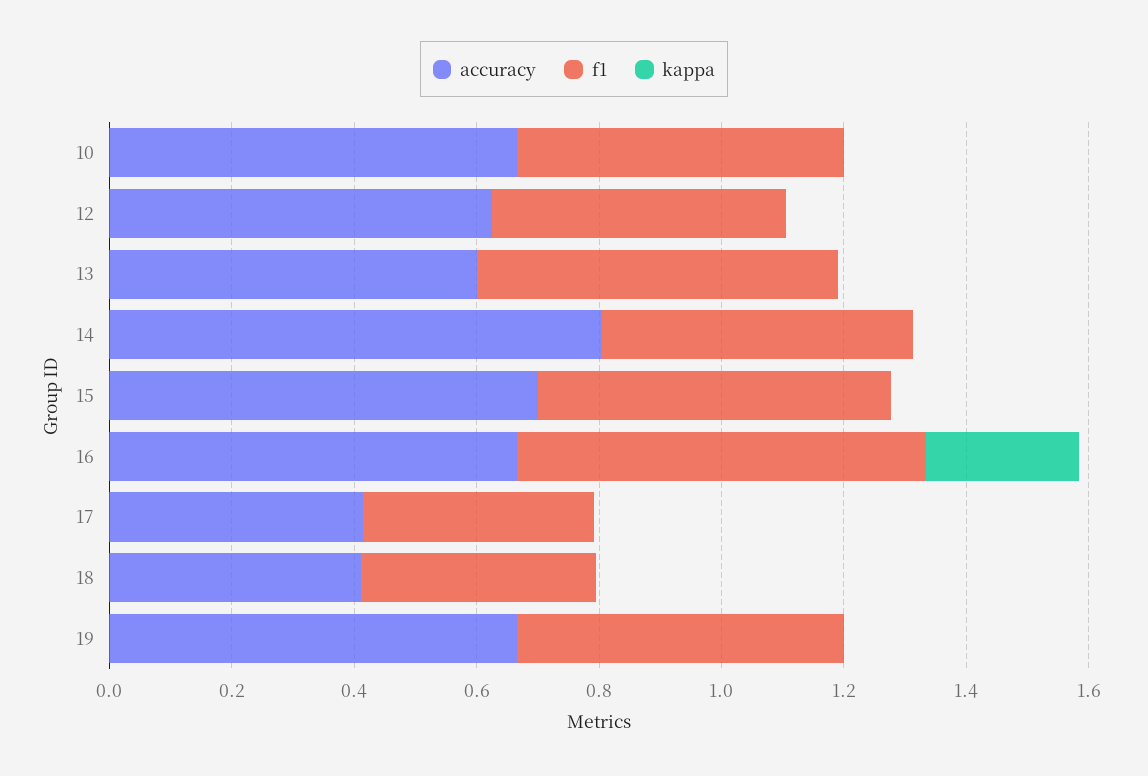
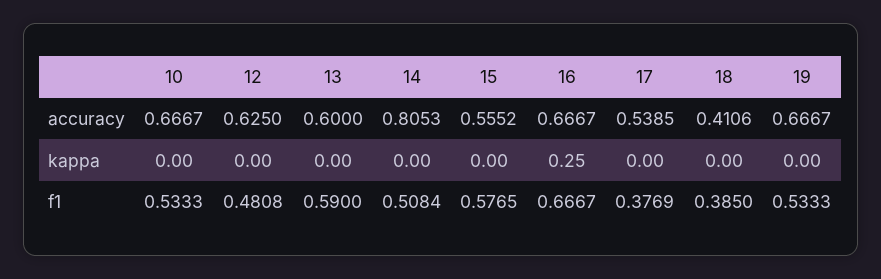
  {
    "accuracy": {
      "10": 0.6667,
      "12": 0.625,
      "13": 0.6,
      "14": 0.8053,
-     "15": 0.7,
+     "15": 0.5552,
      "16": 0.6667,
-     "17": 0.4,
+     "17": 0.5385,
      "18": 0.4106,
      "19": 0.6667
    },
    "f1": {
      "10": 0.5333,
      "12": 0.4808,
      "13": 0.59,
      "14": 0.5084,
      "15": 0.5765,
      "16": 0.6667,
      "17": 0.3769,
      "18": 0.385,
      "19": 0.5333
    },
    "kappa": {
      "10": 0,
      "12": 0,
      "13": 0,
      "14": 0,
      "15": 0,
      "16": 0.25,
      "17": 0,
      "18": 0,
      "19": 0
    }
  }

